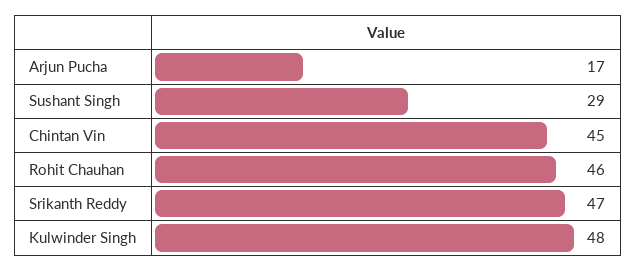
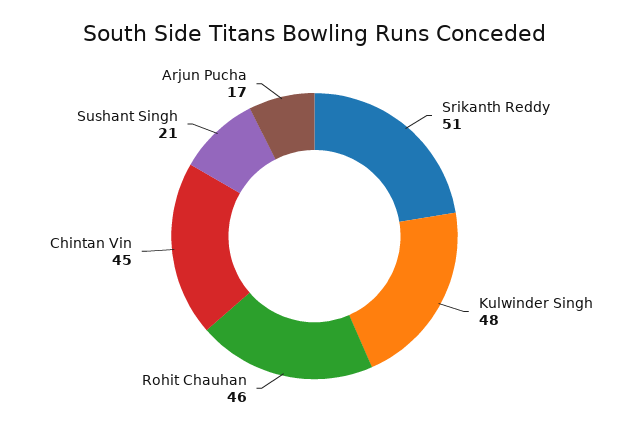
  {
    "Arjun Pucha": 17,
-   "Sushant Singh": 29,
+   "Sushant Singh": 21,
    "Chintan Vin": 45,
    "Rohit Chauhan": 46,
-   "Srikanth Reddy": 47,
+   "Srikanth Reddy": 51,
    "Kulwinder Singh": 48
  }

